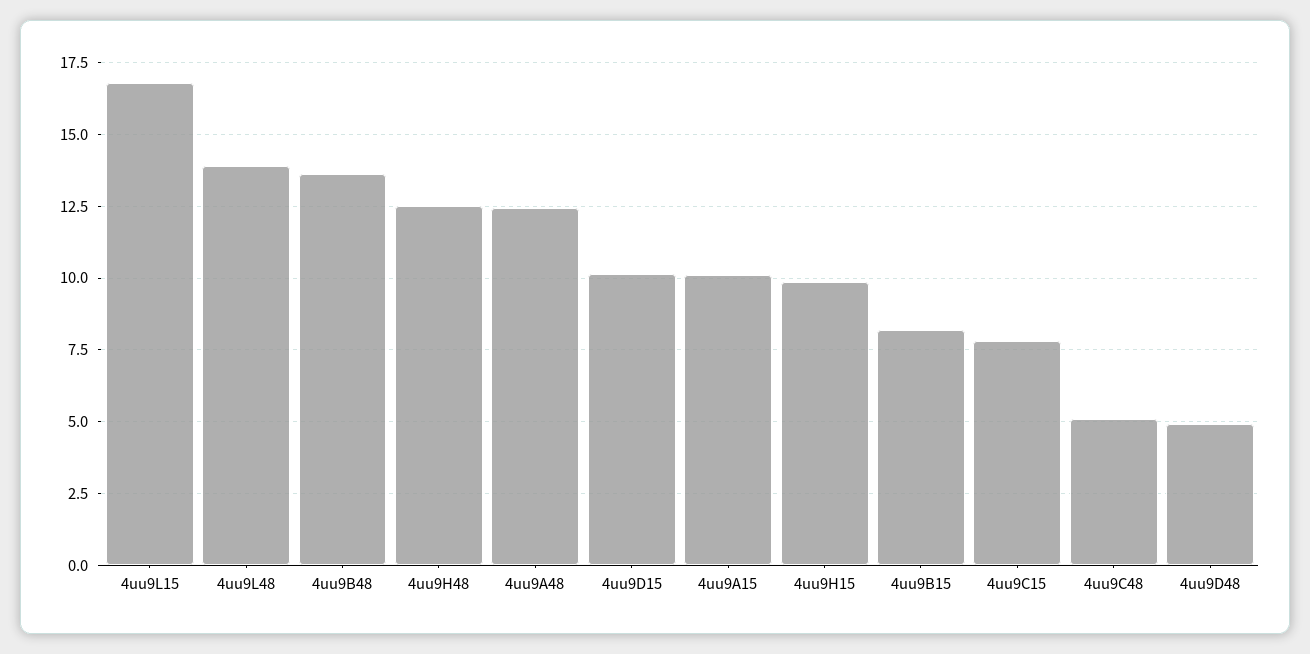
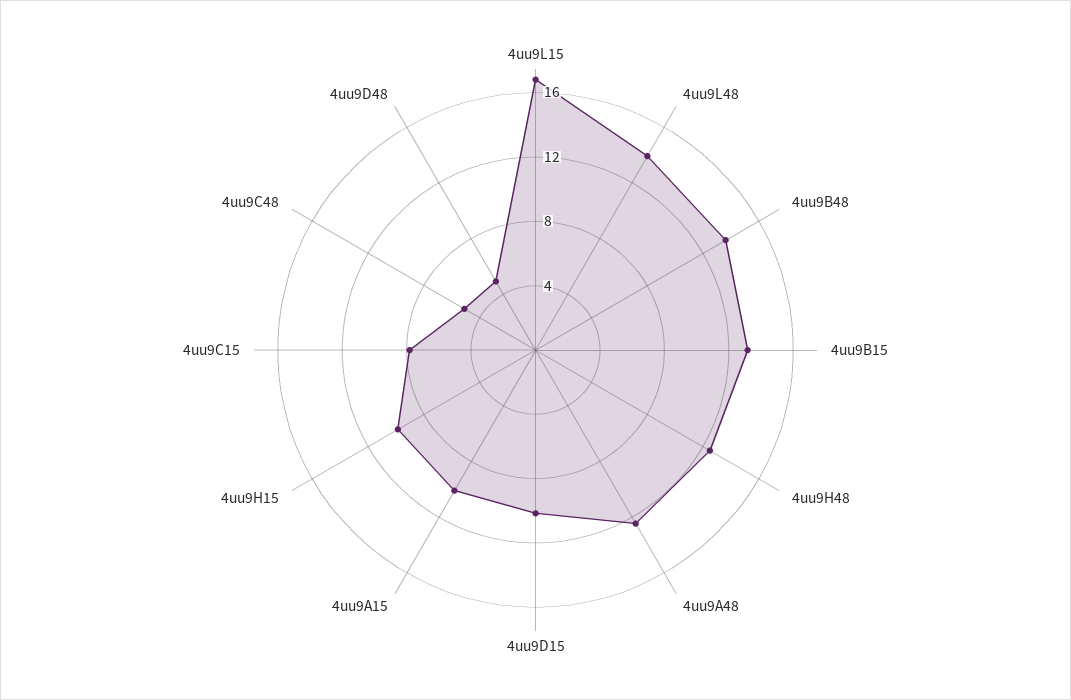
  {
    "4uu9L15": 16.75,
    "4uu9L48": 14,
    "4uu9B48": 13.75,
    "4uu9H48": 12.5,
    "4uu9A48": 12.5,
    "4uu9D15": 10.25,
    "4uu9A15": 10,
    "4uu9H15": 9.75,
-   "4uu9B15": 8.25,
+   "4uu9B15": 13,
    "4uu9C15": 7.75,
    "4uu9C48": 5,
    "4uu9D48": 5
  }

